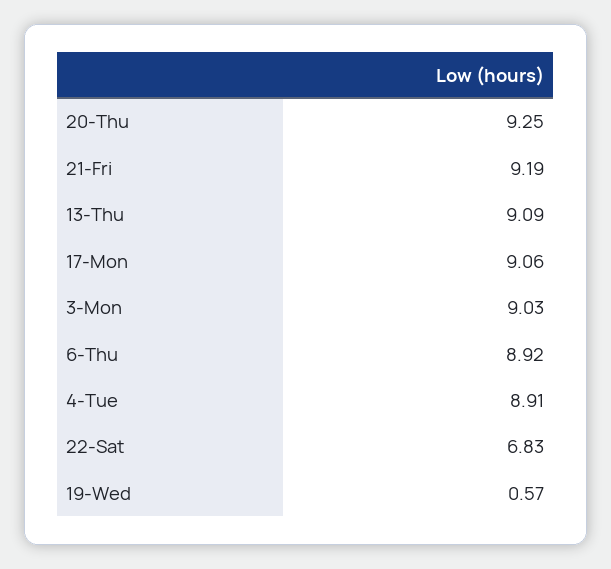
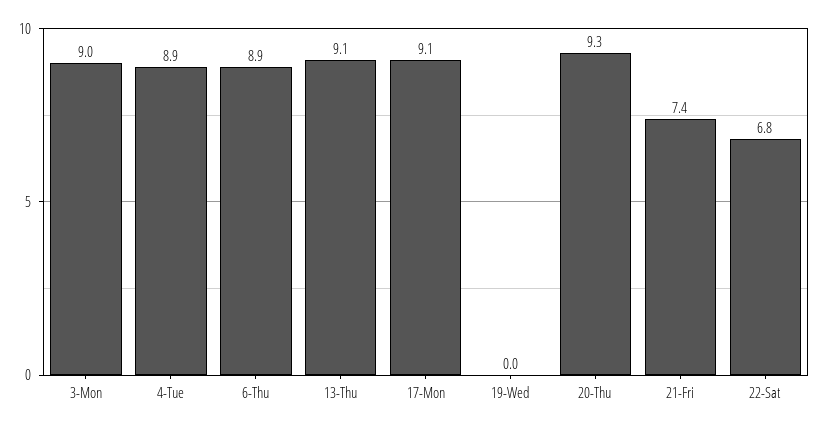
  {
    "20-Thu": 9.25,
-   "21-Fri": 9.19,
+   "21-Fri": 7.4,
    "13-Thu": 9.09,
    "17-Mon": 9.06,
    "3-Mon": 9.03,
    "6-Thu": 8.92,
    "4-Tue": 8.91,
    "22-Sat": 6.83,
-   "19-Wed": 0.57
+   "19-Wed": 0
  }

